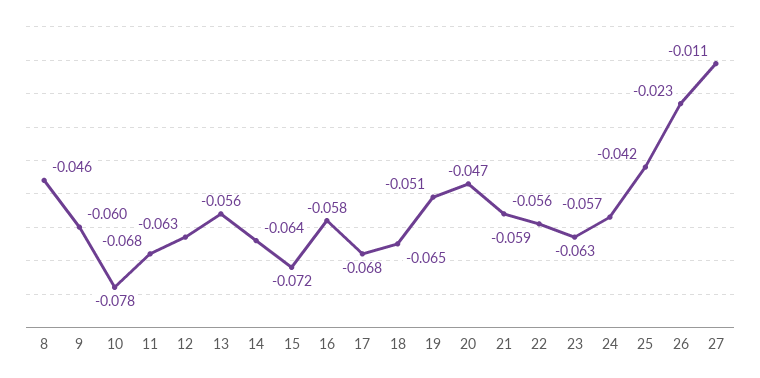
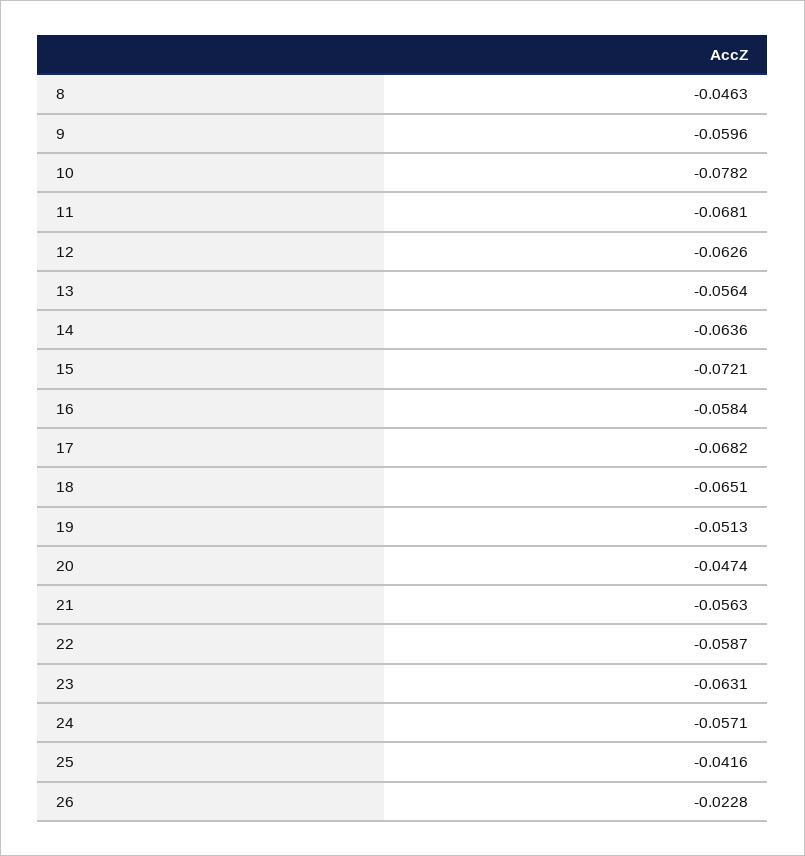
  {
    "8": -0.0463,
    "9": -0.0596,
    "10": -0.0782,
    "11": -0.0681,
    "12": -0.0626,
    "13": -0.0564,
    "14": -0.0636,
    "15": -0.0721,
    "16": -0.0584,
    "17": -0.0682,
    "18": -0.0651,
    "19": -0.0513,
    "20": -0.0474,
    "21": -0.0563,
    "22": -0.0587,
    "23": -0.0631,
    "24": -0.0571,
    "25": -0.0416,
-   "26": -0.0228,
+   "26": -0.0228
-   "27": -0.011
  }

